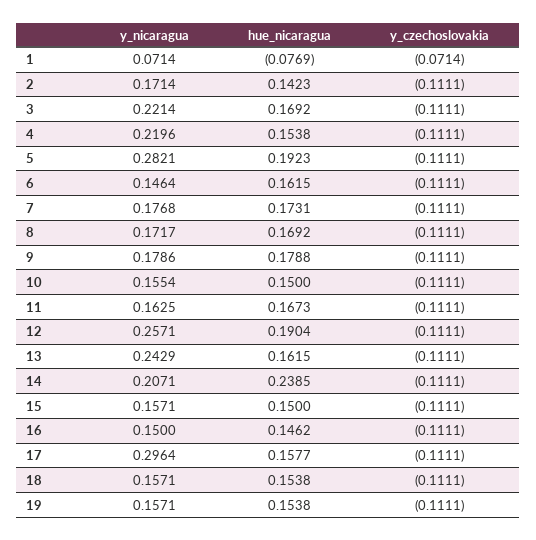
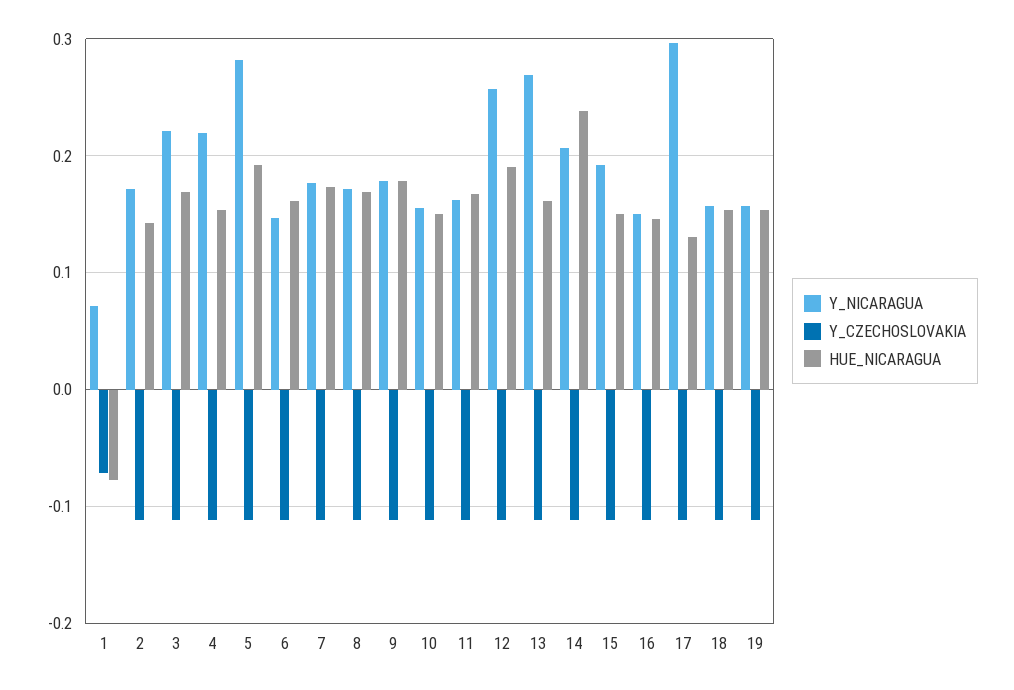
  {
    "y_nicaragua": {
      "1": 0.0714,
      "2": 0.1714,
      "3": 0.2214,
      "4": 0.2196,
      "5": 0.2821,
      "6": 0.1464,
      "7": 0.1768,
      "8": 0.1717,
      "9": 0.1786,
      "10": 0.1554,
      "11": 0.1625,
      "12": 0.2571,
-     "13": 0.2429,
+     "13": 0.27,
      "14": 0.2071,
-     "15": 0.1571,
+     "15": 0.19,
      "16": 0.15,
      "17": 0.2964,
      "18": 0.1571,
      "19": 0.1571
    },
    "hue_nicaragua": {
      "1": -0.0769,
      "2": 0.1423,
      "3": 0.1692,
      "4": 0.1538,
      "5": 0.1923,
      "6": 0.1615,
      "7": 0.1731,
      "8": 0.1692,
      "9": 0.1788,
      "10": 0.15,
      "11": 0.1673,
      "12": 0.1904,
      "13": 0.1615,
      "14": 0.2385,
      "15": 0.15,
      "16": 0.1462,
-     "17": 0.1577,
+     "17": 0.13,
      "18": 0.1538,
      "19": 0.1538
    },
    "y_czechoslovakia": {
      "1": -0.0714,
      "2": -0.1111,
      "3": -0.1111,
      "4": -0.1111,
      "5": -0.1111,
      "6": -0.1111,
      "7": -0.1111,
      "8": -0.1111,
      "9": -0.1111,
      "10": -0.1111,
      "11": -0.1111,
      "12": -0.1111,
      "13": -0.1111,
      "14": -0.1111,
      "15": -0.1111,
      "16": -0.1111,
      "17": -0.1111,
      "18": -0.1111,
      "19": -0.1111
    }
  }

